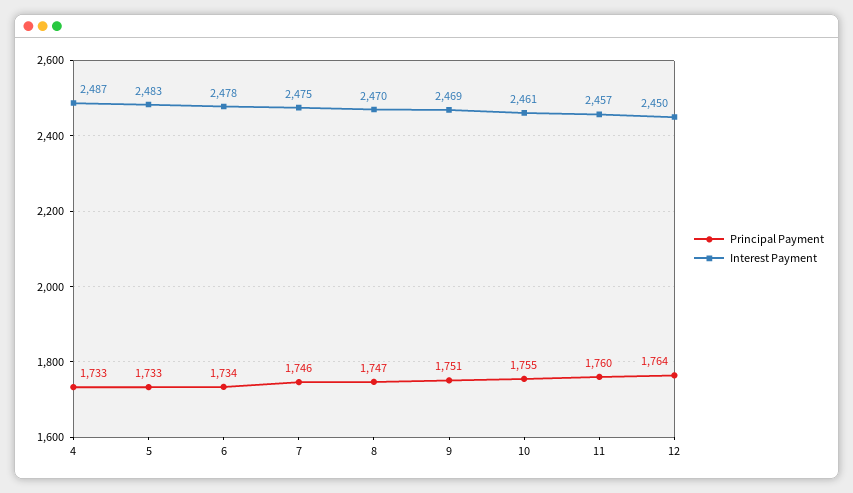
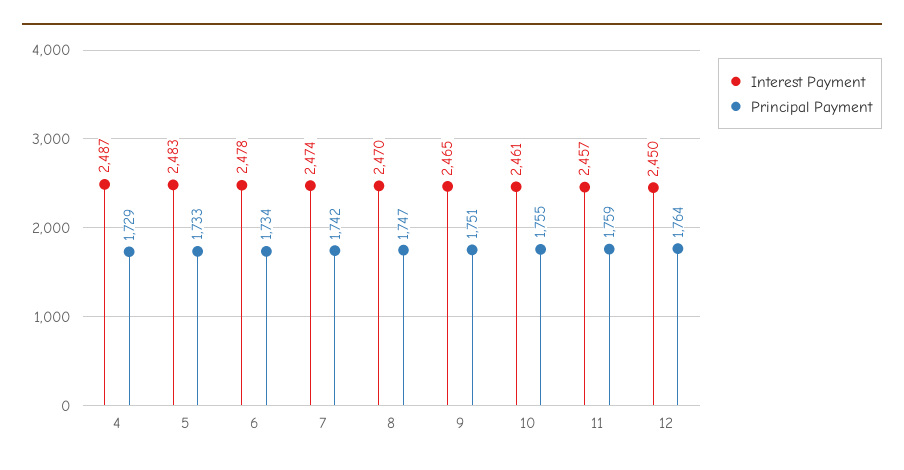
  {
    "Principal Payment": {
-     "4": 1733,
+     "4": 1729,
      "5": 1733,
      "6": 1734,
-     "7": 1746,
+     "7": 1742,
      "8": 1747,
      "9": 1751,
      "10": 1755,
-     "11": 1760,
+     "11": 1759,
      "12": 1764
    },
    "Interest Payment": {
      "4": 2487,
      "5": 2483,
      "6": 2478,
-     "7": 2475,
+     "7": 2474,
      "8": 2470,
-     "9": 2469,
+     "9": 2465,
      "10": 2461,
      "11": 2457,
      "12": 2450
    }
  }

